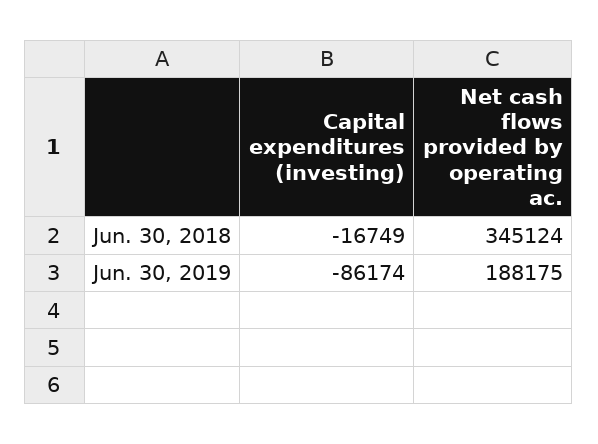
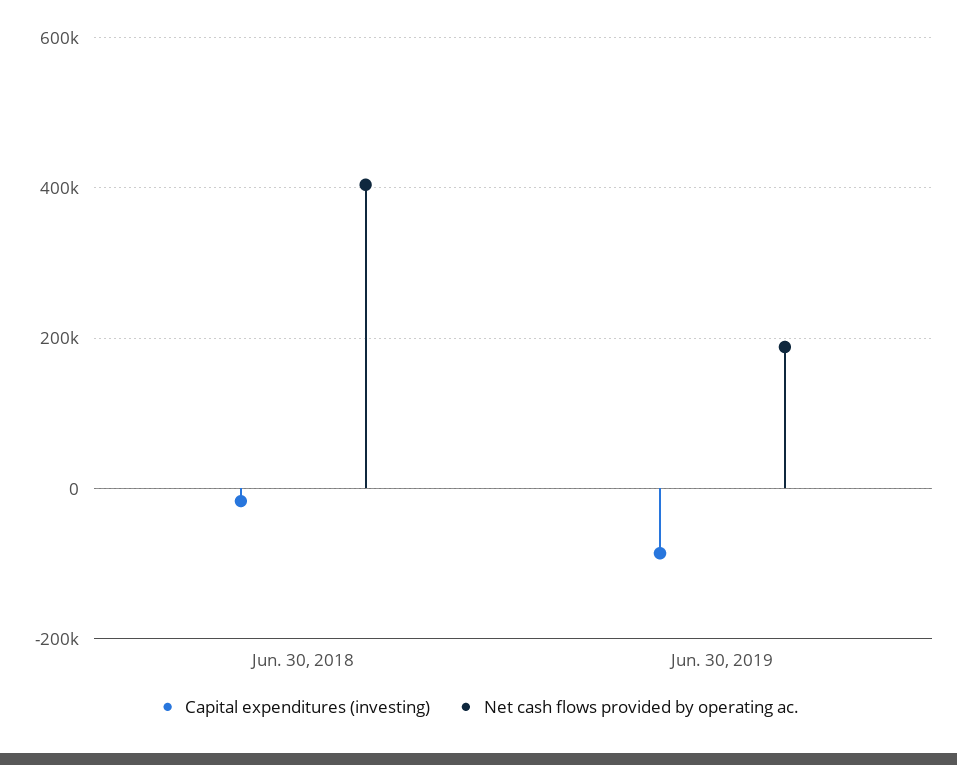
  {
    "Capital expenditures (investing)": {
      "Jun. 30, 2018": -16749,
      "Jun. 30, 2019": -86174
    },
    "Net cash flows provided by operating ac.": {
-     "Jun. 30, 2018": 345124,
+     "Jun. 30, 2018": 400000,
      "Jun. 30, 2019": 188175
    }
  }

